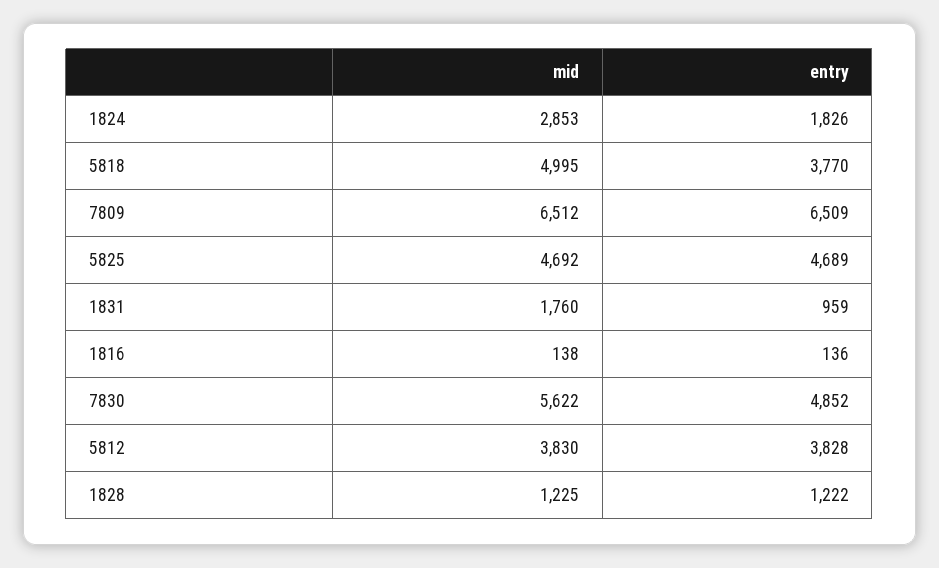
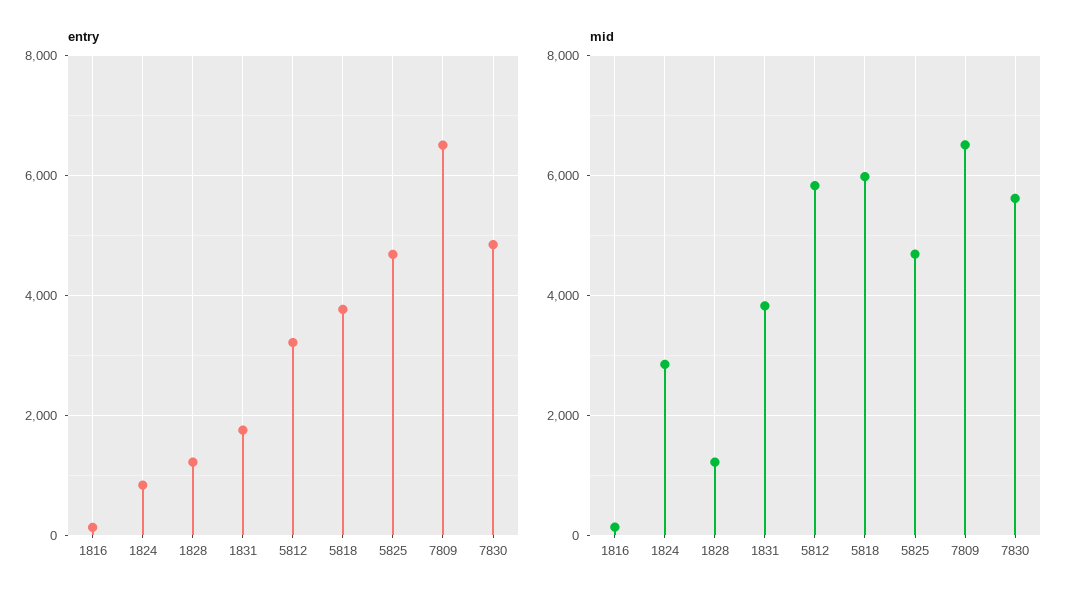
  {
    "mid": {
      "1824": 2853,
-     "5818": 4995,
+     "5818": 6000,
      "7809": 6512,
      "5825": 4692,
-     "1831": 1760,
+     "1831": 3800,
      "1816": 138,
      "7830": 5622,
-     "5812": 3830,
+     "5812": 5800,
      "1828": 1225
    },
    "entry": {
-     "1824": 1826,
+     "1824": 800,
      "5818": 3770,
      "7809": 6509,
      "5825": 4689,
-     "1831": 959,
+     "1831": 1800,
      "1816": 136,
      "7830": 4852,
-     "5812": 3828,
+     "5812": 3200,
      "1828": 1222
    }
  }

